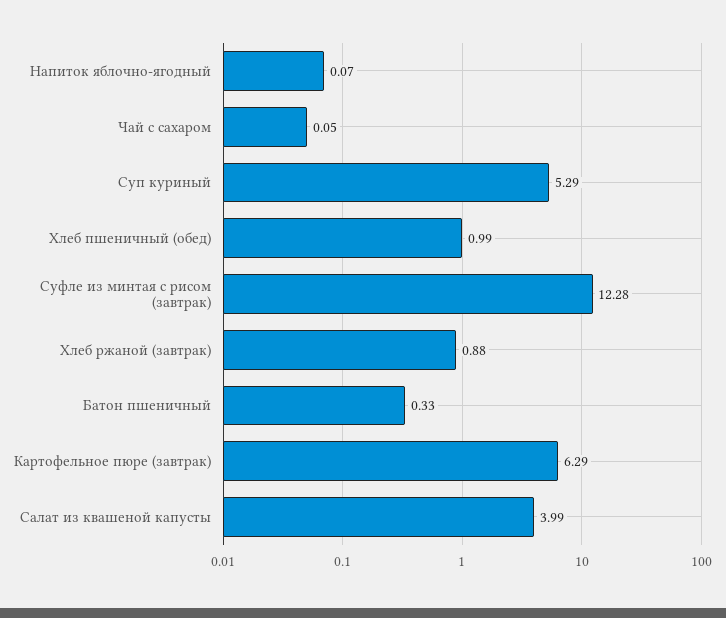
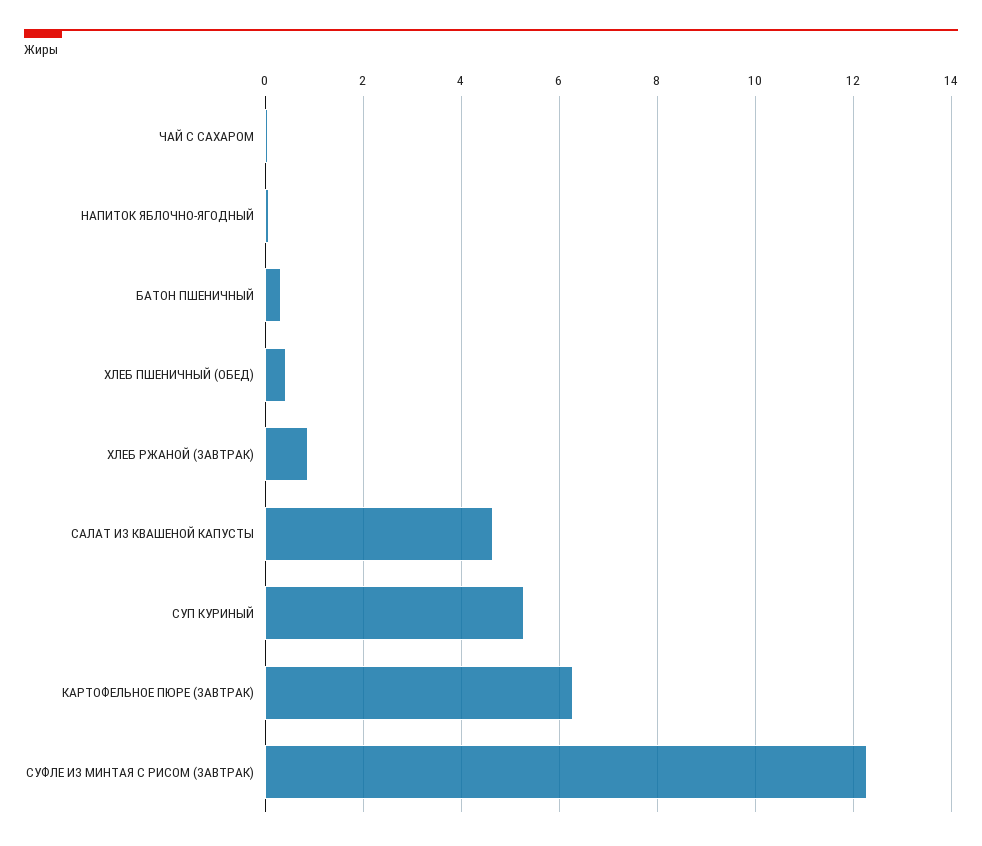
  {
    "Напиток яблочно-ягодный": 0.07,
    "Чай с сахаром": 0.05,
    "Суп куриный": 5.29,
-   "Хлеб пшеничный (обед)": 0.99,
+   "Хлеб пшеничный (обед)": 0.4,
    "Суфле из минтая с рисом (завтрак)": 12.28,
    "Хлеб ржаной (завтрак)": 0.88,
    "Батон пшеничный": 0.33,
    "Картофельное пюре (завтрак)": 6.29,
-   "Салат из квашеной капусты": 3.99
+   "Салат из квашеной капусты": 4.6
  }

